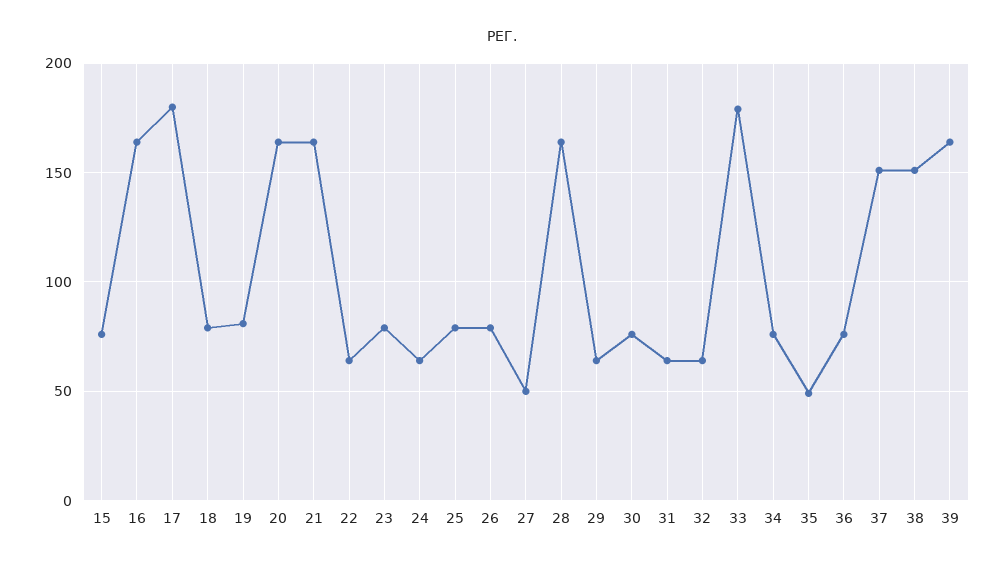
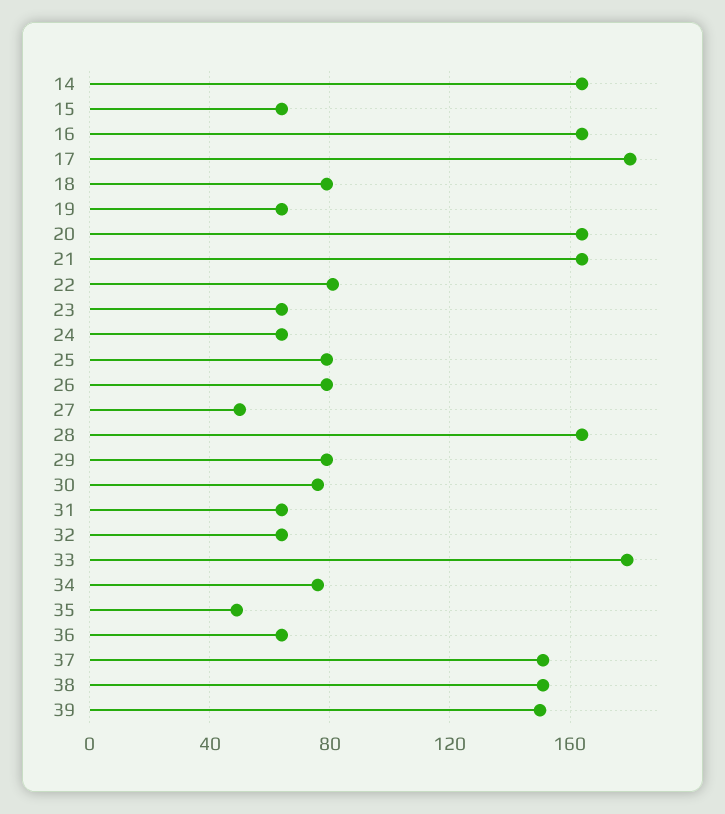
  {
-   "15": 75,
+   "15": 65,
    "16": 165,
    "17": 180,
    "18": 80,
-   "19": 80,
+   "19": 65,
    "20": 165,
    "21": 165,
-   "22": 65,
+   "22": 80,
-   "23": 80,
+   "23": 65,
    "24": 65,
    "25": 80,
    "26": 80,
    "27": 50,
    "28": 165,
-   "29": 65,
+   "29": 80,
    "30": 75,
    "31": 65,
    "32": 65,
    "33": 180,
    "34": 75,
    "35": 50,
-   "36": 75,
+   "36": 65,
    "37": 150,
    "38": 150,
-   "39": 165
+   "39": 150,
+   "14": 165
  }

